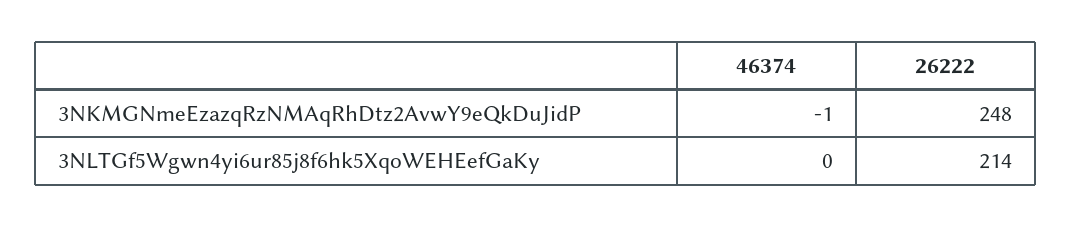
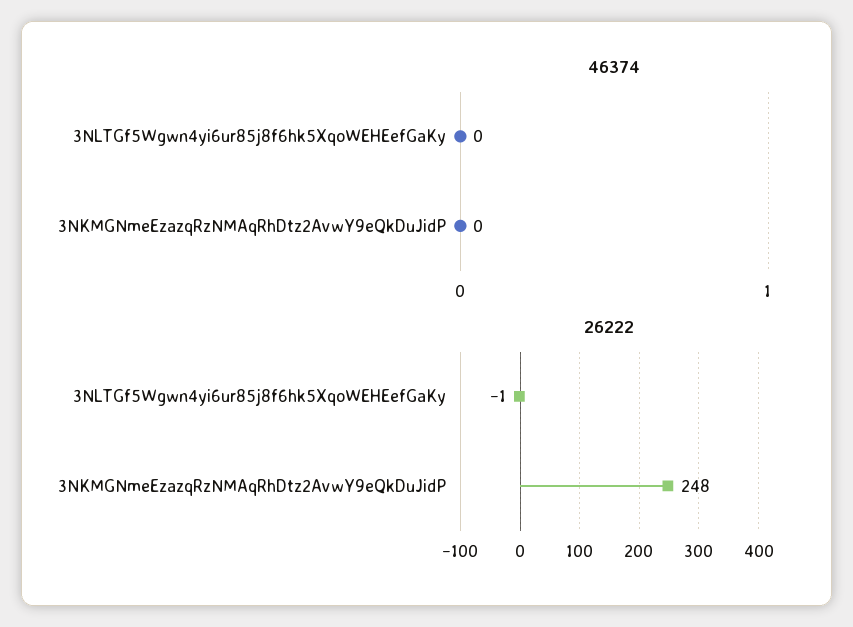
  {
    "46374": {
-     "3NKMGNmeEzazqRzNMAqRhDtz2AvwY9eQkDuJidP": -1,
+     "3NKMGNmeEzazqRzNMAqRhDtz2AvwY9eQkDuJidP": 0,
      "3NLTGf5Wgwn4yi6ur85j8f6hk5XqoWEHEefGaKy": 0
    },
    "26222": {
      "3NKMGNmeEzazqRzNMAqRhDtz2AvwY9eQkDuJidP": 248,
-     "3NLTGf5Wgwn4yi6ur85j8f6hk5XqoWEHEefGaKy": 214
+     "3NLTGf5Wgwn4yi6ur85j8f6hk5XqoWEHEefGaKy": -1
    }
  }

